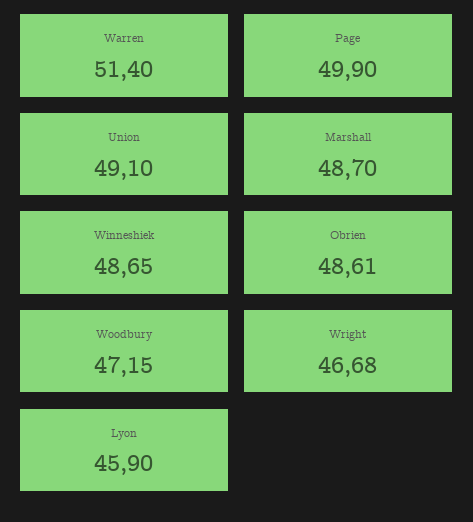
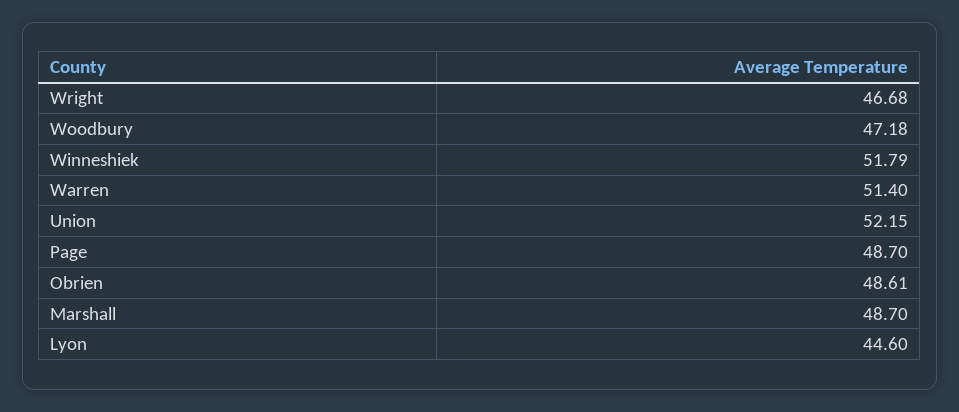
  {
    "Warren": 51.4,
-   "Page": 49.9,
+   "Page": 48.7,
-   "Union": 49.1,
+   "Union": 52.15,
    "Marshall": 48.7,
-   "Winneshiek": 48.65,
+   "Winneshiek": 51.79,
    "Obrien": 48.61,
-   "Woodbury": 47.15,
+   "Woodbury": 47.18,
    "Wright": 46.68,
-   "Lyon": 45.9
+   "Lyon": 44.6
  }

